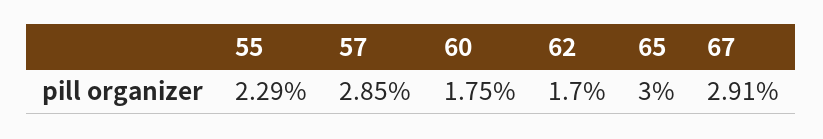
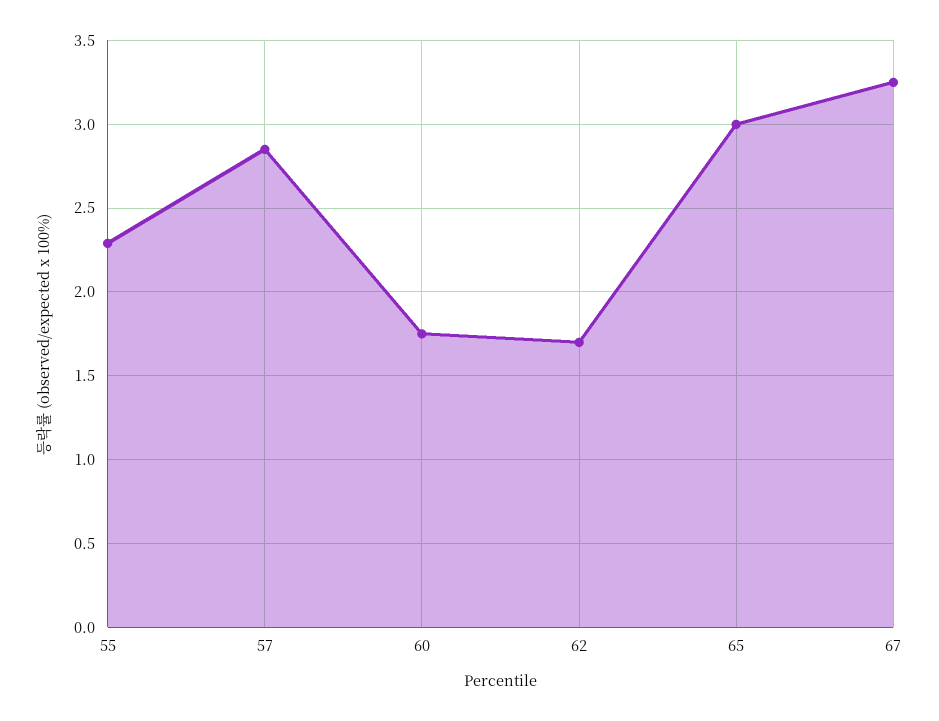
  {
    "55": 2.29,
    "57": 2.85,
    "60": 1.75,
    "62": 1.7,
    "65": 3,
-   "67": 2.91
+   "67": 3.25
  }

